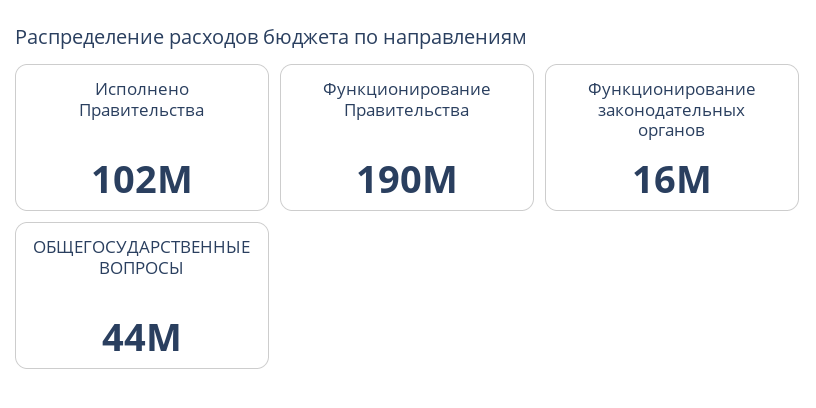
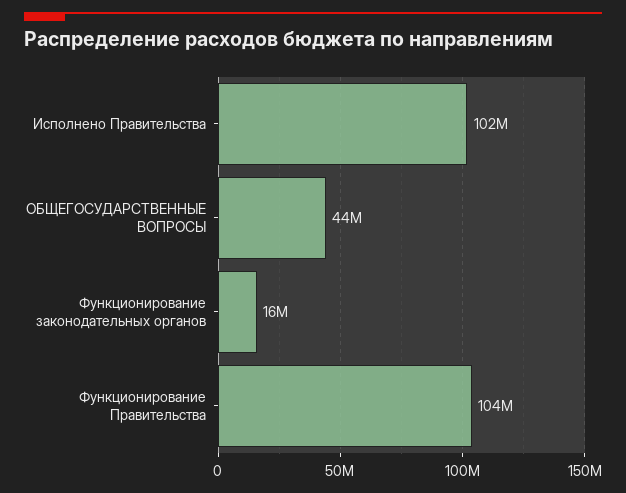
  {
    "Исполнено Правительства": 102000000,
-   "Функционирование Правительства": 190000000,
+   "Функционирование Правительства": 104000000,
    "Функционирование законодательных органов": 16000000,
    "ОБЩЕГОСУДАРСТВЕННЫЕ ВОПРОСЫ": 44000000
  }

